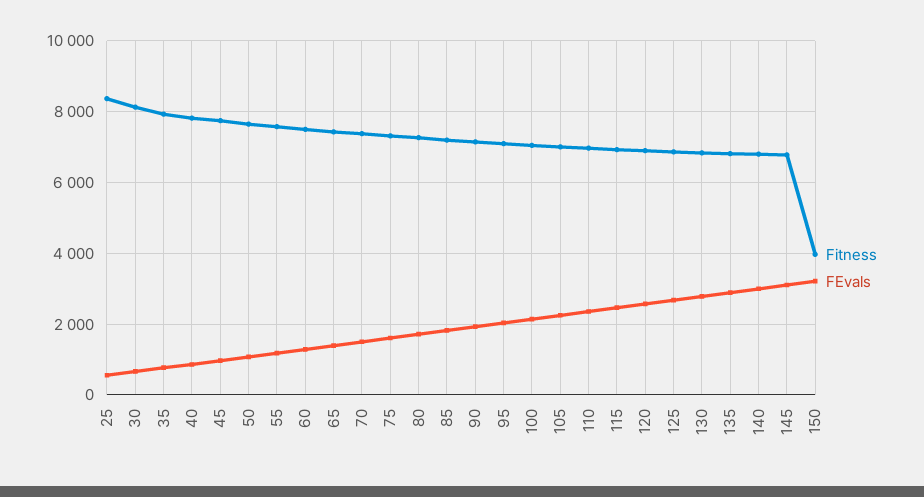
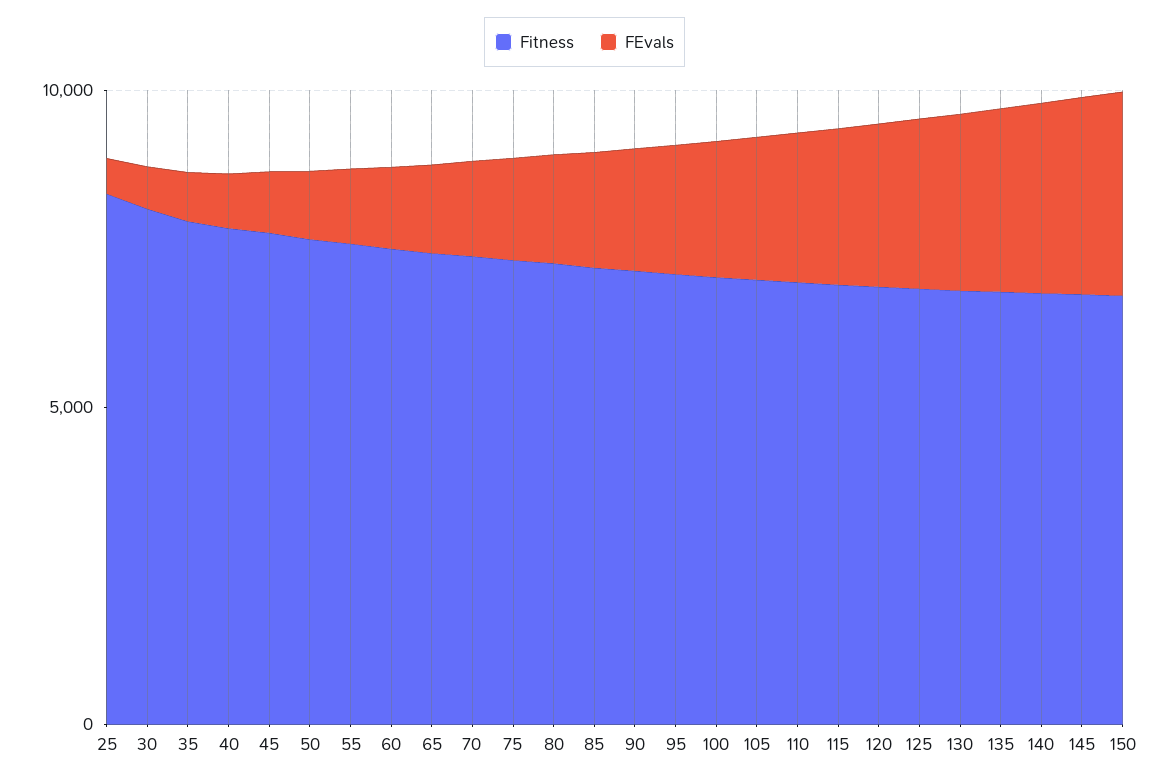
  {
    "Fitness": {
      "25": 8400,
      "30": 8200,
      "35": 8000,
      "40": 7800,
      "45": 7800,
      "50": 7600,
      "55": 7600,
      "60": 7600,
      "65": 7400,
      "70": 7400,
      "75": 7400,
      "80": 7200,
      "85": 7200,
      "90": 7200,
      "95": 7200,
      "100": 7000,
      "105": 7000,
      "110": 7000,
      "115": 7000,
      "120": 7000,
      "125": 6800,
      "130": 6800,
      "135": 6800,
      "140": 6800,
      "145": 6800,
-     "150": 4000
+     "150": 7000
    },
    "FEvals": {
      "25": 600,
      "30": 600,
      "35": 800,
      "40": 800,
      "45": 1000,
      "50": 1000,
      "55": 1200,
      "60": 1200,
      "65": 1400,
      "70": 1600,
      "75": 1600,
      "80": 1800,
      "85": 1800,
      "90": 2000,
      "95": 2000,
      "100": 2200,
      "105": 2200,
      "110": 2400,
      "115": 2400,
      "120": 2600,
      "125": 2600,
      "130": 2800,
      "135": 2800,
      "140": 3000,
      "145": 3200,
      "150": 3200
    }
  }

